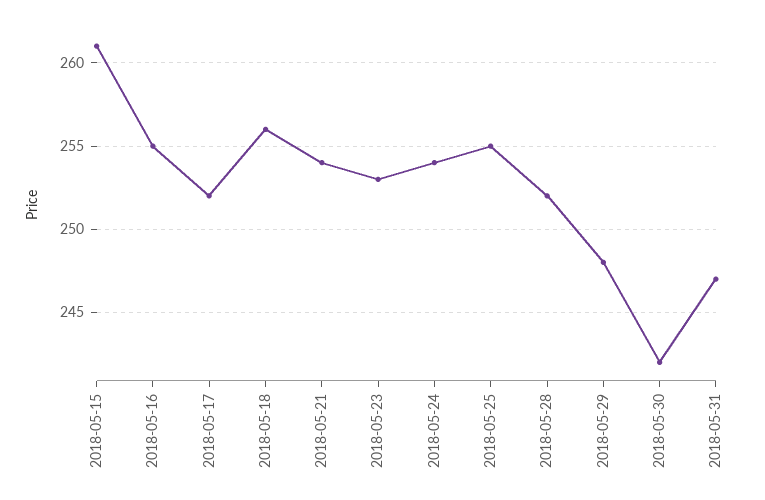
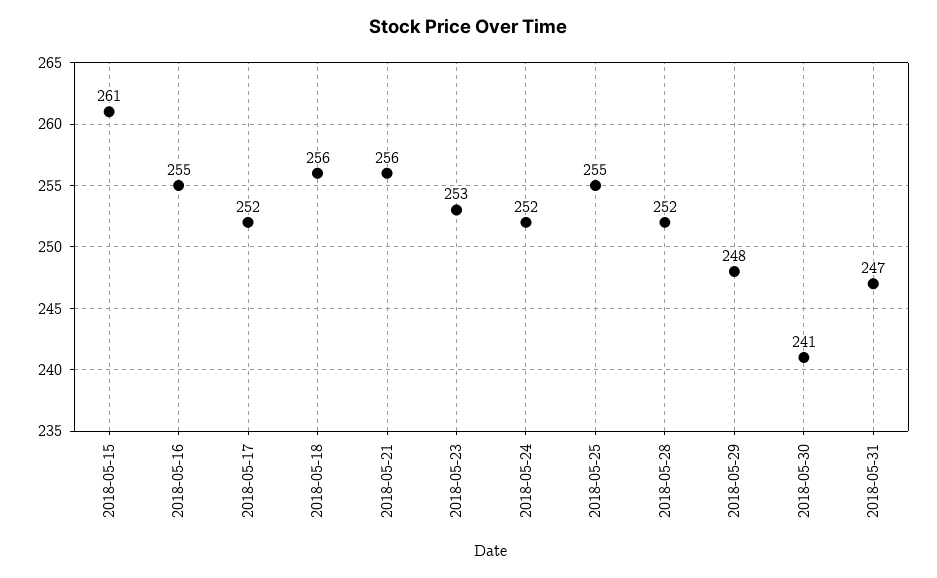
  {
    "2018-05-15": 261,
    "2018-05-16": 255,
    "2018-05-17": 252,
    "2018-05-18": 256,
-   "2018-05-21": 254,
+   "2018-05-21": 256,
    "2018-05-23": 253,
-   "2018-05-24": 254,
+   "2018-05-24": 252,
    "2018-05-25": 255,
    "2018-05-28": 252,
    "2018-05-29": 248,
-   "2018-05-30": 242,
+   "2018-05-30": 241,
    "2018-05-31": 247
  }

